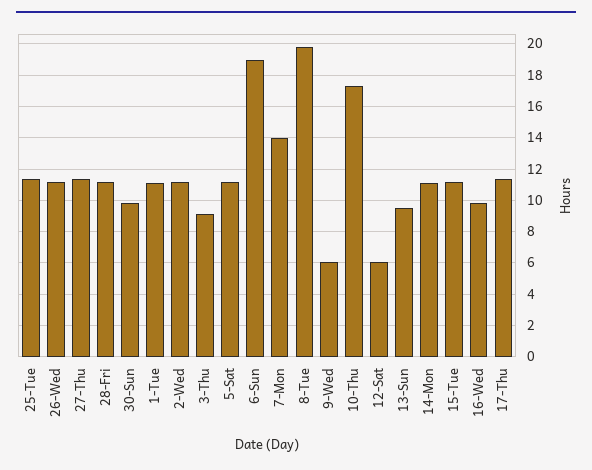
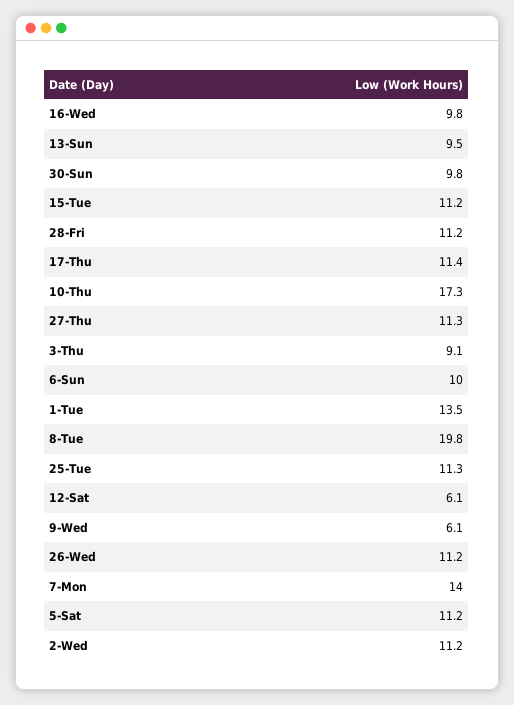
  {
    "25-Tue": 11.3,
    "26-Wed": 11.2,
    "27-Thu": 11.3,
    "28-Fri": 11.2,
    "30-Sun": 9.8,
-   "1-Tue": 11,
+   "1-Tue": 13.5,
    "2-Wed": 11.2,
    "3-Thu": 9.1,
    "5-Sat": 11.2,
-   "6-Sun": 19,
+   "6-Sun": 10,
    "7-Mon": 14,
    "8-Tue": 19.8,
    "9-Wed": 6.1,
    "10-Thu": 17.3,
    "12-Sat": 6.1,
    "13-Sun": 9.5,
-   "14-Mon": 11,
    "15-Tue": 11.2,
    "16-Wed": 9.8,
    "17-Thu": 11.4
  }

